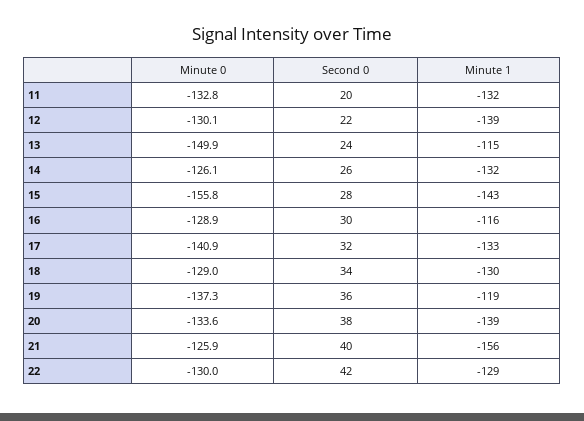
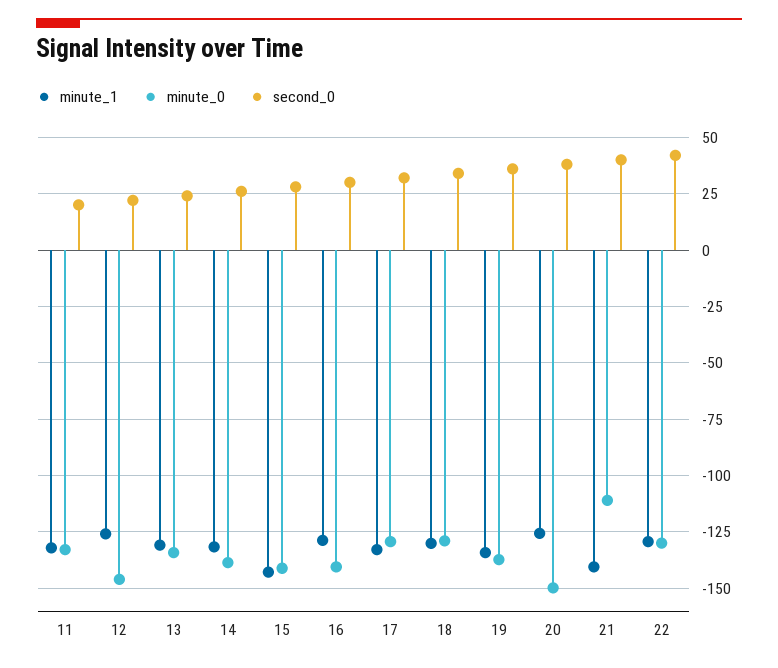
  {
    "Minute 0": {
      "11": -132.8,
-     "12": -130.1,
+     "12": -145,
-     "13": -149.9,
+     "13": -135,
-     "14": -126.1,
+     "14": -140,
-     "15": -155.8,
+     "15": -140,
-     "16": -128.9,
+     "16": -140,
-     "17": -140.9,
+     "17": -130,
      "18": -129,
      "19": -137.3,
-     "20": -133.6,
+     "20": -150,
-     "21": -125.9,
+     "21": -110,
      "22": -130
    },
    "Second 0": {
      "11": 20,
      "12": 22,
      "13": 24,
      "14": 26,
      "15": 28,
      "16": 30,
      "17": 32,
      "18": 34,
      "19": 36,
      "20": 38,
      "21": 40,
      "22": 42
    },
    "Minute 1": {
      "11": -132,
-     "12": -139,
+     "12": -125,
-     "13": -115,
+     "13": -130,
      "14": -132,
      "15": -143,
-     "16": -116,
+     "16": -130,
      "17": -133,
      "18": -130,
-     "19": -119,
+     "19": -135,
-     "20": -139,
+     "20": -125,
-     "21": -156,
+     "21": -140,
      "22": -129
    }
  }

